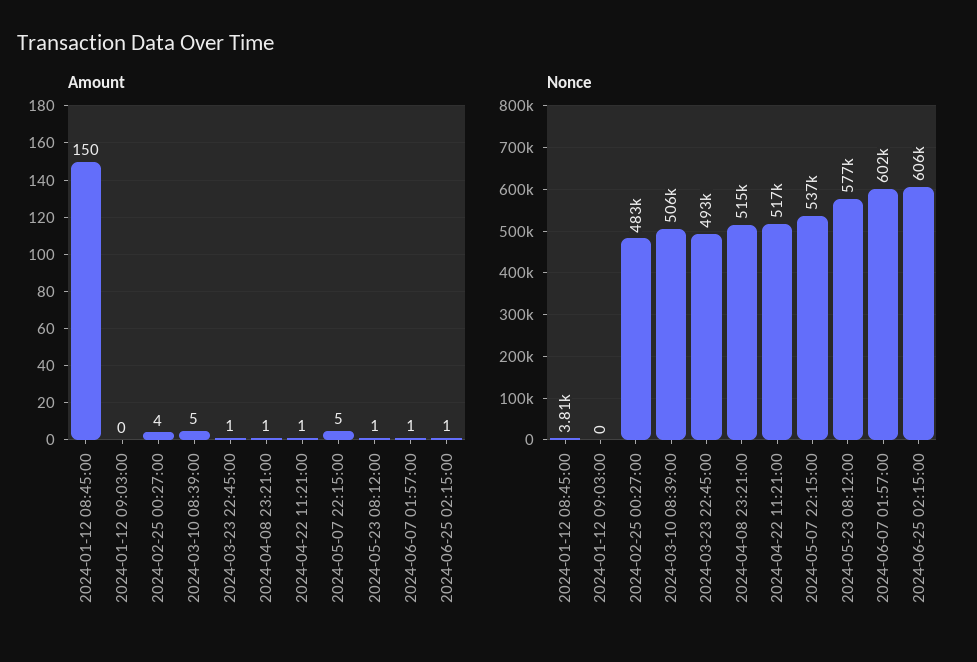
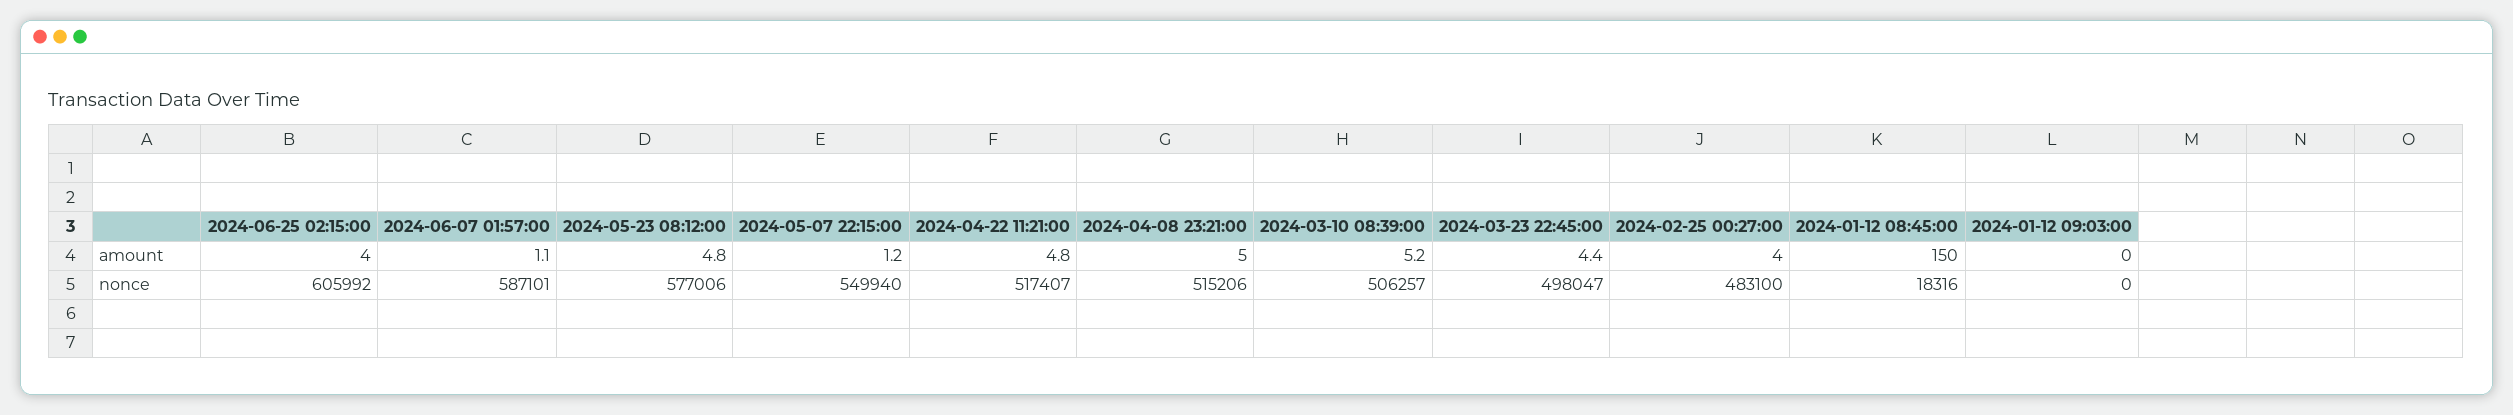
  {
    "Amount": {
      "2024-01-12 08:45:00": 150,
      "2024-01-12 09:03:00": 0,
      "2024-02-25 00:27:00": 4,
      "2024-03-10 08:39:00": 5.2,
-     "2024-03-23 22:45:00": 1,
+     "2024-03-23 22:45:00": 4.4,
-     "2024-04-08 23:21:00": 1,
+     "2024-04-08 23:21:00": 5,
-     "2024-04-22 11:21:00": 1,
+     "2024-04-22 11:21:00": 4.8,
-     "2024-05-07 22:15:00": 5,
+     "2024-05-07 22:15:00": 1.2,
-     "2024-05-23 08:12:00": 1,
+     "2024-05-23 08:12:00": 4.8,
      "2024-06-07 01:57:00": 1.1,
-     "2024-06-25 02:15:00": 1
+     "2024-06-25 02:15:00": 4
    },
    "Nonce": {
-     "2024-01-12 08:45:00": 3810,
+     "2024-01-12 08:45:00": 18316,
      "2024-01-12 09:03:00": 0,
      "2024-02-25 00:27:00": 483100,
      "2024-03-10 08:39:00": 506257,
-     "2024-03-23 22:45:00": 493000,
+     "2024-03-23 22:45:00": 498047,
      "2024-04-08 23:21:00": 515206,
      "2024-04-22 11:21:00": 517407,
-     "2024-05-07 22:15:00": 537000,
+     "2024-05-07 22:15:00": 549940,
      "2024-05-23 08:12:00": 577006,
-     "2024-06-07 01:57:00": 602000,
+     "2024-06-07 01:57:00": 587101,
      "2024-06-25 02:15:00": 605992
    }
  }

